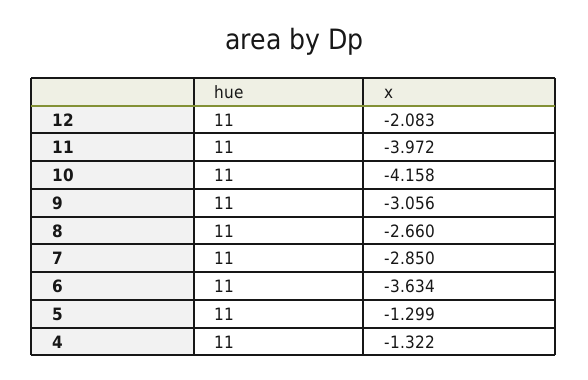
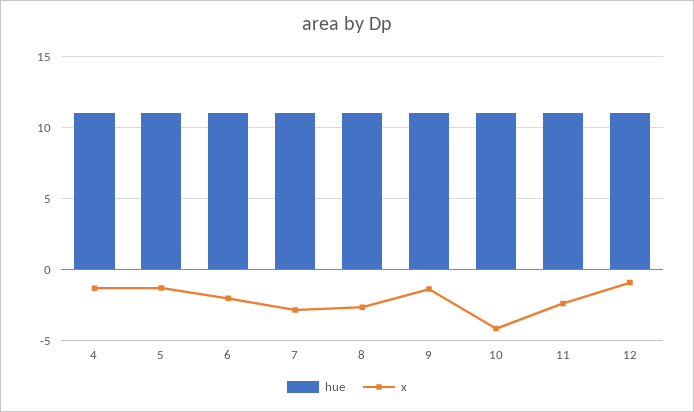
  {
    "hue": {
      "12": 11,
      "11": 11,
      "10": 11,
      "9": 11,
      "8": 11,
      "7": 11,
      "6": 11,
      "5": 11,
      "4": 11
    },
    "x": {
-     "12": -2.083,
+     "12": -1,
-     "11": -3.972,
+     "11": -2.5,
      "10": -4.158,
-     "9": -3.056,
+     "9": -1.5,
      "8": -2.66,
      "7": -2.85,
-     "6": -3.634,
+     "6": -2,
      "5": -1.299,
      "4": -1.322
    }
  }

